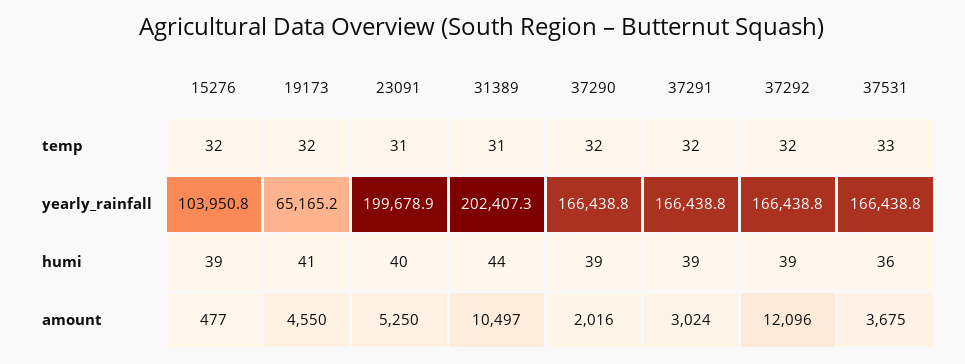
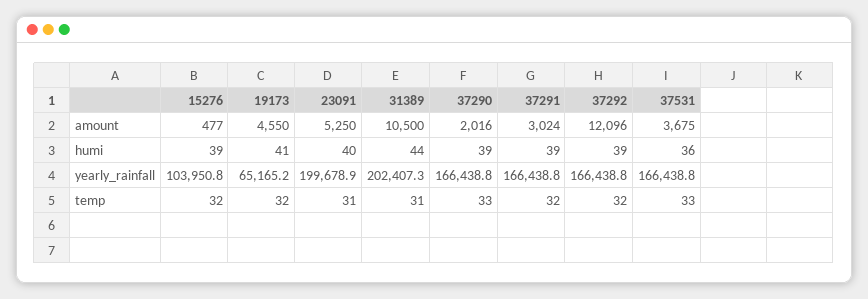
  {
    "15276": {
      "temp": 32,
      "yearly_rainfall": 103950.8,
      "humi": 39,
      "amount": 477
    },
    "19173": {
      "temp": 32,
      "yearly_rainfall": 65165.2,
      "humi": 41,
      "amount": 4550
    },
    "23091": {
      "temp": 31,
      "yearly_rainfall": 199678.9,
      "humi": 40,
      "amount": 5250
    },
    "31389": {
      "temp": 31,
      "yearly_rainfall": 202407.3,
      "humi": 44,
-     "amount": 10497
+     "amount": 10500
    },
    "37290": {
-     "temp": 32,
+     "temp": 33,
      "yearly_rainfall": 166438.8,
      "humi": 39,
      "amount": 2016
    },
    "37291": {
      "temp": 32,
      "yearly_rainfall": 166438.8,
      "humi": 39,
      "amount": 3024
    },
    "37292": {
      "temp": 32,
      "yearly_rainfall": 166438.8,
      "humi": 39,
      "amount": 12096
    },
    "37531": {
      "temp": 33,
      "yearly_rainfall": 166438.8,
      "humi": 36,
      "amount": 3675
    }
  }

